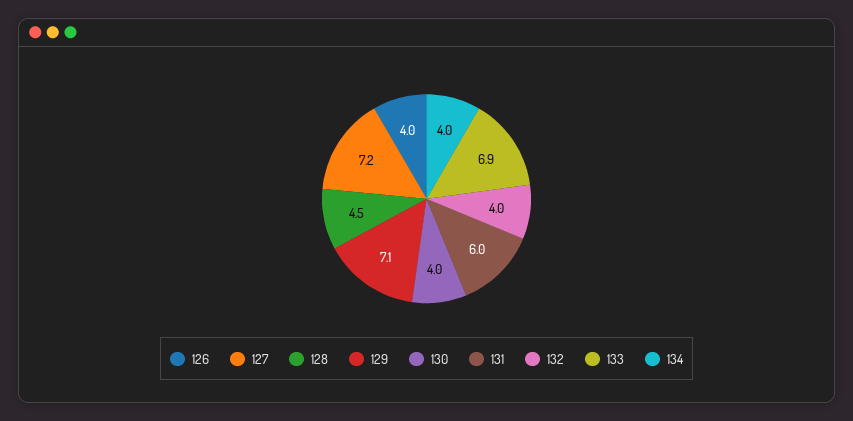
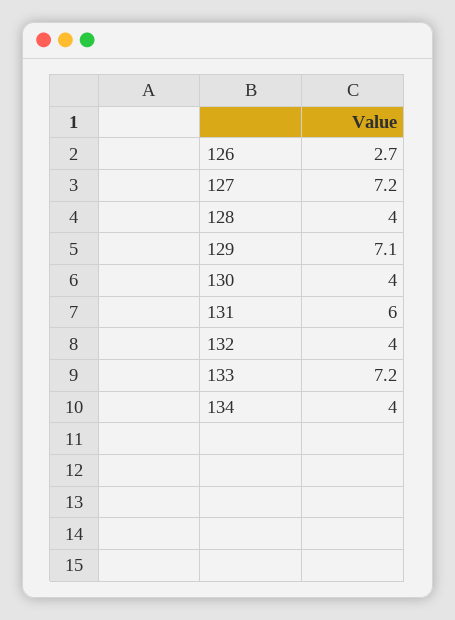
  {
-   "126": 4,
+   "126": 2.7,
    "127": 7.2,
-   "128": 4.5,
+   "128": 4,
    "129": 7.1,
    "130": 4,
    "131": 6,
    "132": 4,
-   "133": 6.9,
+   "133": 7.2,
    "134": 4
  }

